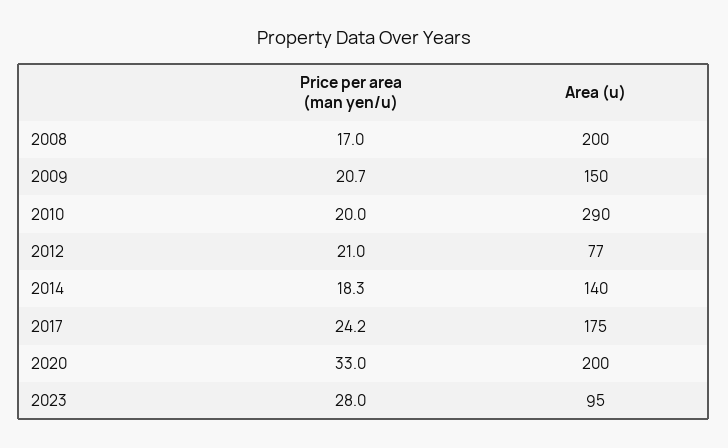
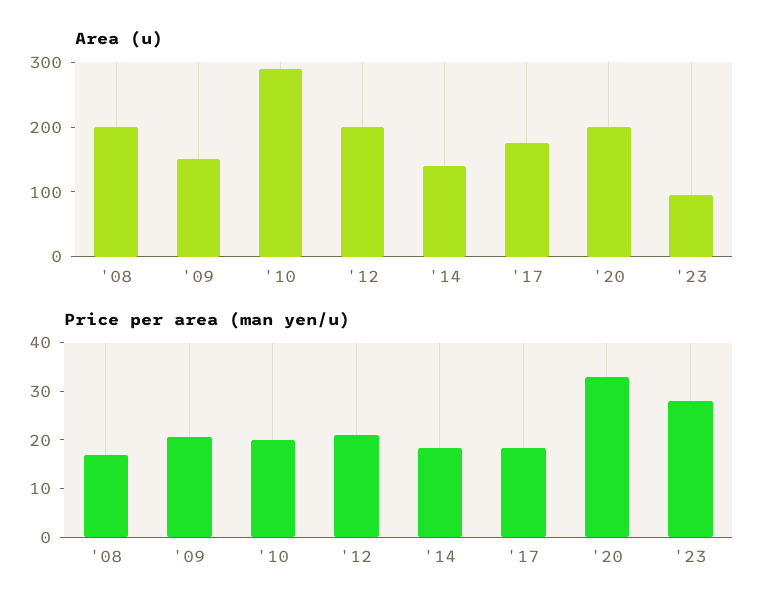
  {
    "Price per area (man yen/u)": {
      "2008": 17,
      "2009": 20.7,
      "2010": 20,
      "2012": 21,
      "2014": 18.3,
-     "2017": 24.2,
+     "2017": 18,
      "2020": 33,
      "2023": 28
    },
    "Area (u)": {
      "2008": 200,
      "2009": 150,
      "2010": 290,
-     "2012": 77,
+     "2012": 200,
      "2014": 140,
      "2017": 175,
      "2020": 200,
      "2023": 95
    }
  }

